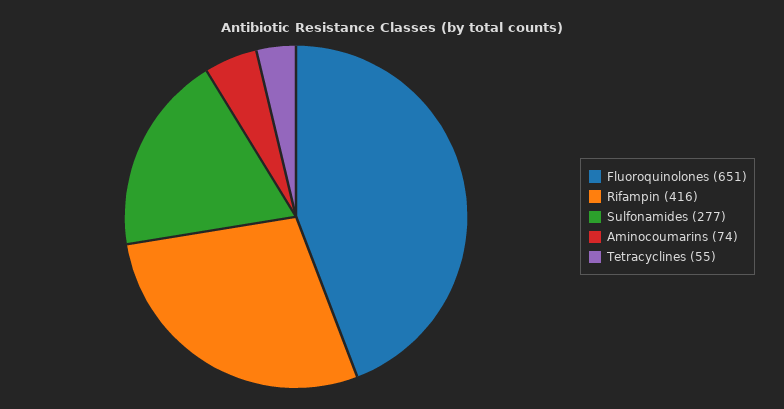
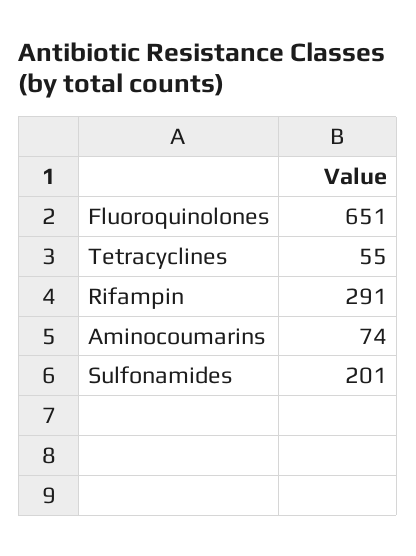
  {
    "Fluoroquinolones": 651,
-   "Rifampin": 416,
+   "Rifampin": 291,
-   "Sulfonamides": 277,
+   "Sulfonamides": 201,
    "Aminocoumarins": 74,
    "Tetracyclines": 55
  }

